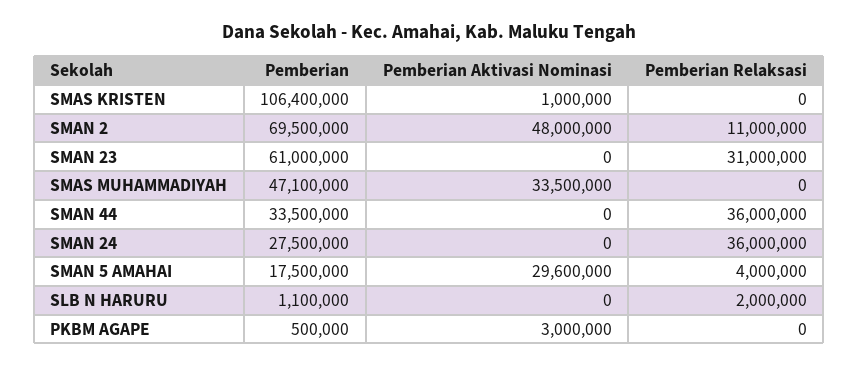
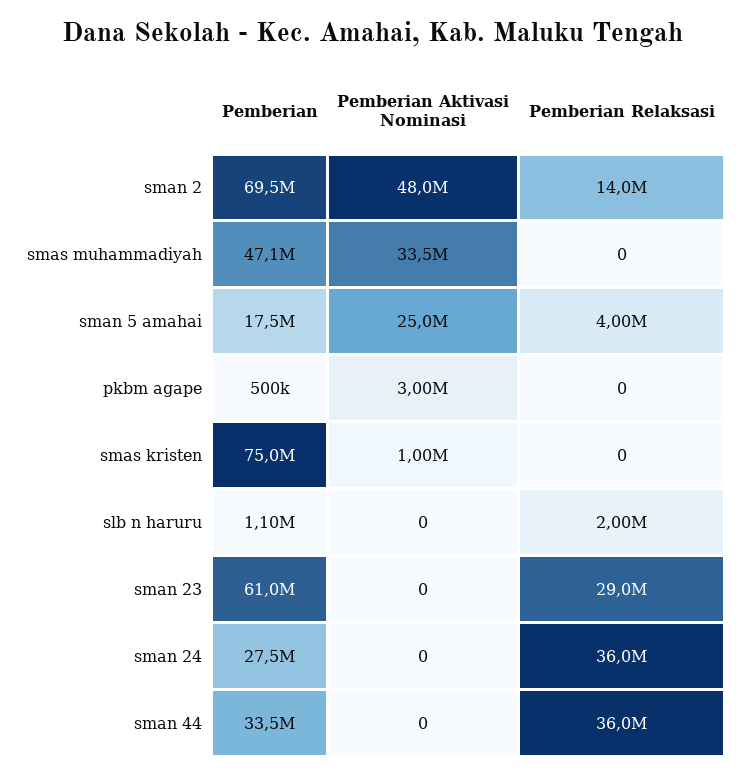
  {
    "Pemberian": {
-     "SMAS KRISTEN": 106400000,
+     "SMAS KRISTEN": 75000000,
      "SMAN 2": 69500000,
      "SMAN 23": 61000000,
      "SMAS MUHAMMADIYAH": 47100000,
      "SMAN 44": 33500000,
      "SMAN 24": 27500000,
      "SMAN 5 AMAHAI": 17500000,
      "SLB N HARURU": 1100000,
      "PKBM AGAPE": 500000
    },
    "Pemberian Aktivasi Nominasi": {
      "SMAS KRISTEN": 1000000,
      "SMAN 2": 48000000,
      "SMAN 23": 0,
      "SMAS MUHAMMADIYAH": 33500000,
      "SMAN 44": 0,
      "SMAN 24": 0,
-     "SMAN 5 AMAHAI": 29600000,
+     "SMAN 5 AMAHAI": 25000000,
      "SLB N HARURU": 0,
      "PKBM AGAPE": 3000000
    },
    "Pemberian Relaksasi": {
      "SMAS KRISTEN": 0,
-     "SMAN 2": 11000000,
+     "SMAN 2": 14000000,
-     "SMAN 23": 31000000,
+     "SMAN 23": 29000000,
      "SMAS MUHAMMADIYAH": 0,
      "SMAN 44": 36000000,
      "SMAN 24": 36000000,
      "SMAN 5 AMAHAI": 4000000,
      "SLB N HARURU": 2000000,
      "PKBM AGAPE": 0
    }
  }

